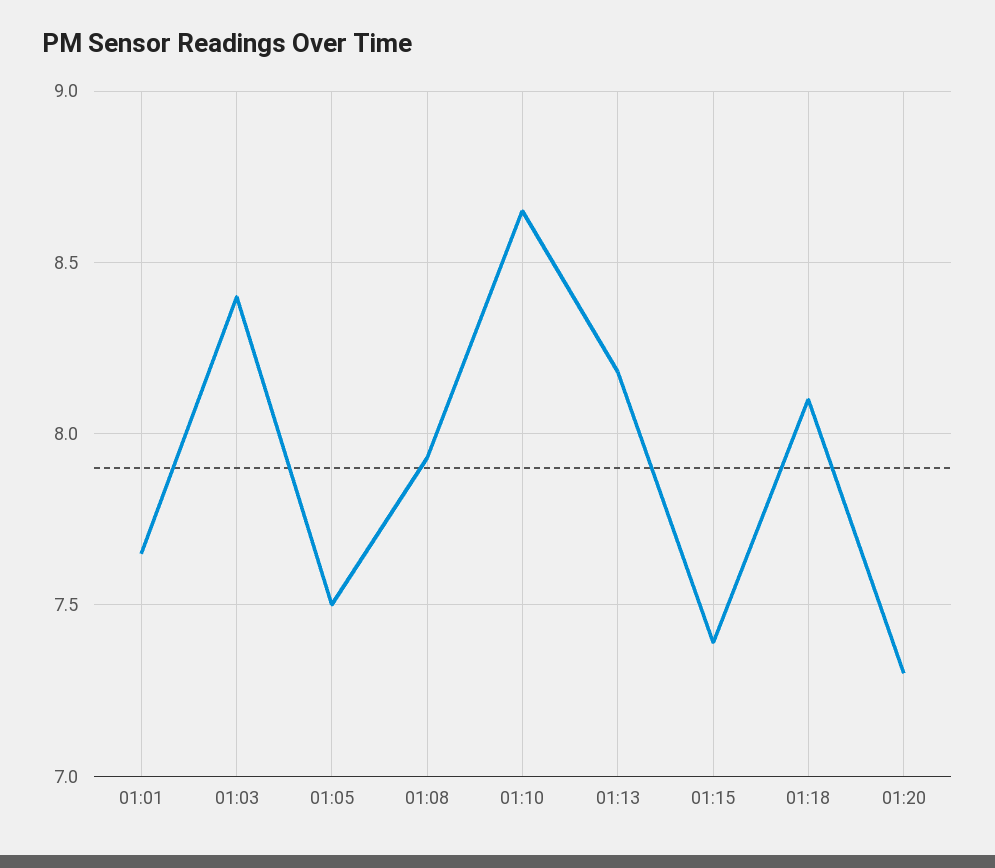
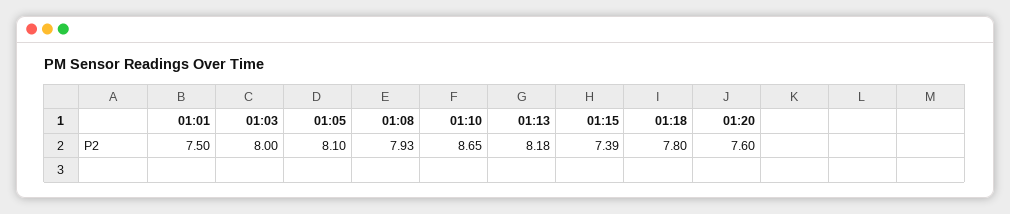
  {
-   "01:01": 7.65,
+   "01:01": 7.5,
-   "01:03": 8.4,
+   "01:03": 8,
-   "01:05": 7.5,
+   "01:05": 8.1,
    "01:08": 7.93,
    "01:10": 8.65,
    "01:13": 8.18,
    "01:15": 7.39,
-   "01:18": 8.1,
+   "01:18": 7.8,
-   "01:20": 7.3
+   "01:20": 7.6
  }

